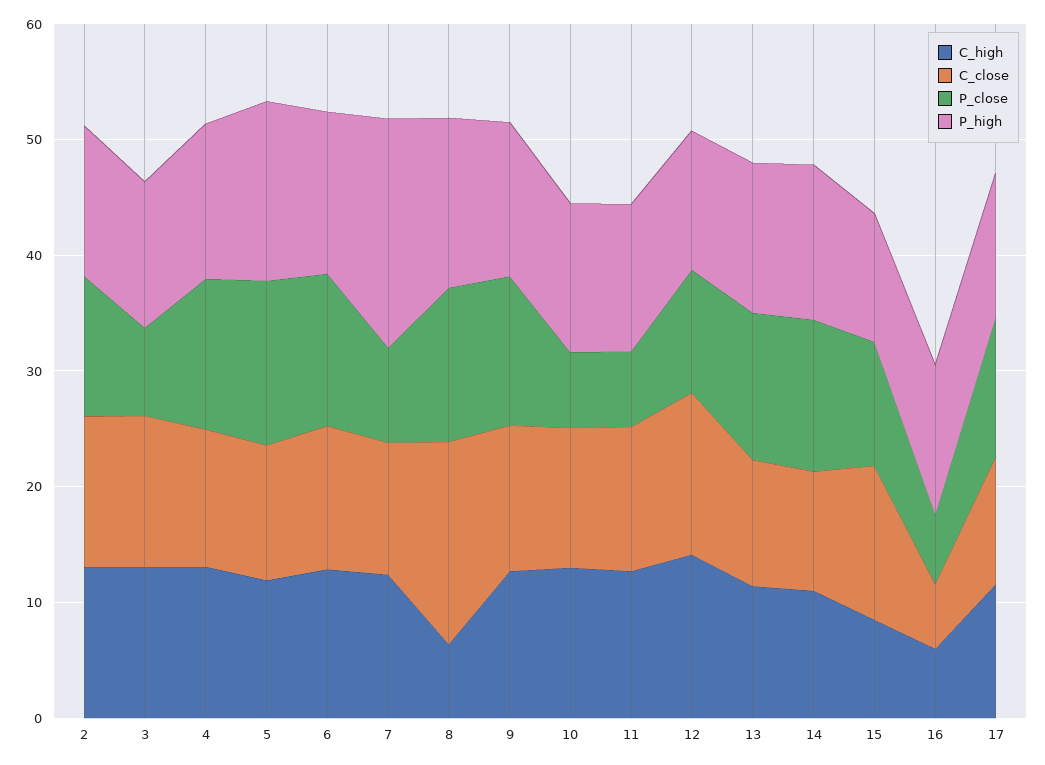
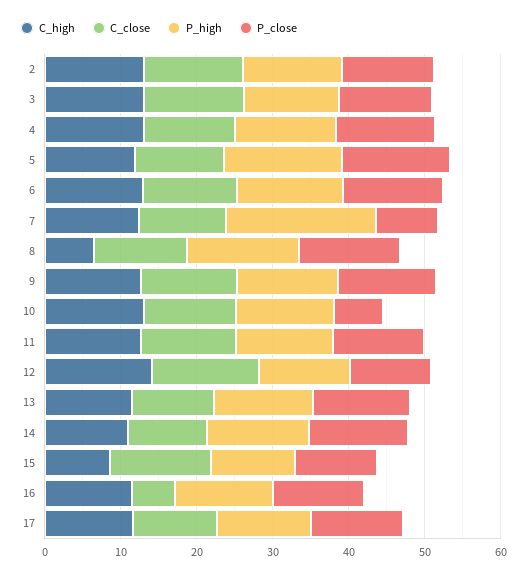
  {
    "C_high": {
      "2": 14,
      "3": 14,
      "4": 14,
      "5": 12,
      "6": 12,
      "7": 12,
      "8": 6,
      "9": 12,
      "10": 14,
      "11": 12,
      "12": 14,
      "13": 12,
      "14": 12,
      "15": 8,
-     "16": 6,
+     "16": 12,
      "17": 12
    },
    "C_close": {
      "2": 14,
      "3": 14,
      "4": 12,
      "5": 12,
      "6": 12,
      "7": 12,
-     "8": 18,
+     "8": 12,
      "9": 12,
      "10": 12,
      "11": 12,
      "12": 14,
      "13": 10,
      "14": 10,
      "15": 14,
      "16": 6,
      "17": 12
    },
    "P_close": {
      "2": 12,
-     "3": 8,
+     "3": 12,
      "4": 14,
      "5": 14,
      "6": 14,
      "7": 8,
      "8": 14,
      "9": 12,
      "10": 6,
-     "11": 6,
+     "11": 12,
      "12": 10,
      "13": 12,
      "14": 14,
      "15": 10,
-     "16": 6,
+     "16": 12,
      "17": 12
    },
    "P_high": {
      "2": 14,
      "3": 12,
      "4": 14,
      "5": 16,
      "6": 14,
      "7": 20,
      "8": 14,
      "9": 14,
      "10": 12,
      "11": 12,
      "12": 12,
      "13": 14,
      "14": 14,
      "15": 12,
      "16": 12,
      "17": 12
    }
  }

